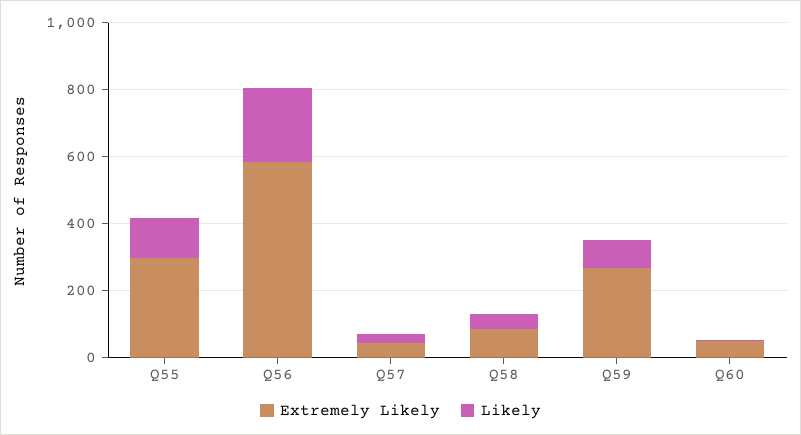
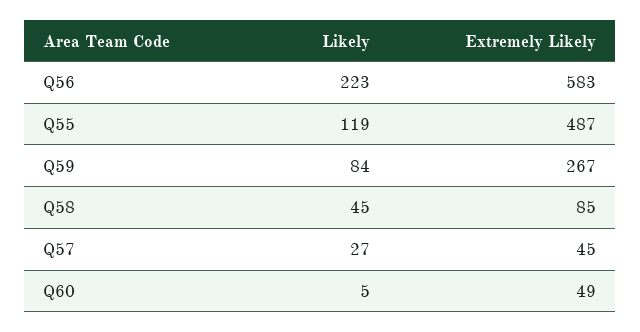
  {
    "Extremely Likely": {
-     "Q55": 300,
+     "Q55": 487,
      "Q56": 583,
      "Q57": 45,
      "Q58": 85,
      "Q59": 267,
      "Q60": 49
    },
    "Likely": {
      "Q55": 119,
      "Q56": 223,
      "Q57": 27,
      "Q58": 45,
      "Q59": 84,
      "Q60": 5
    }
  }

